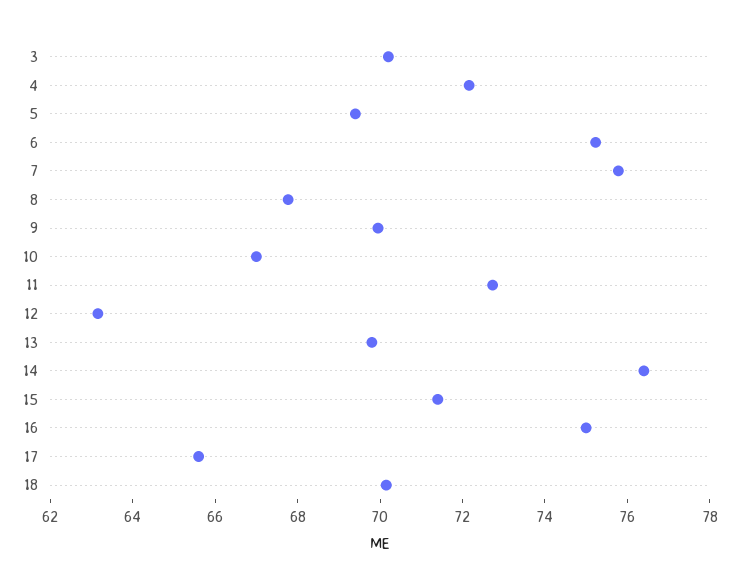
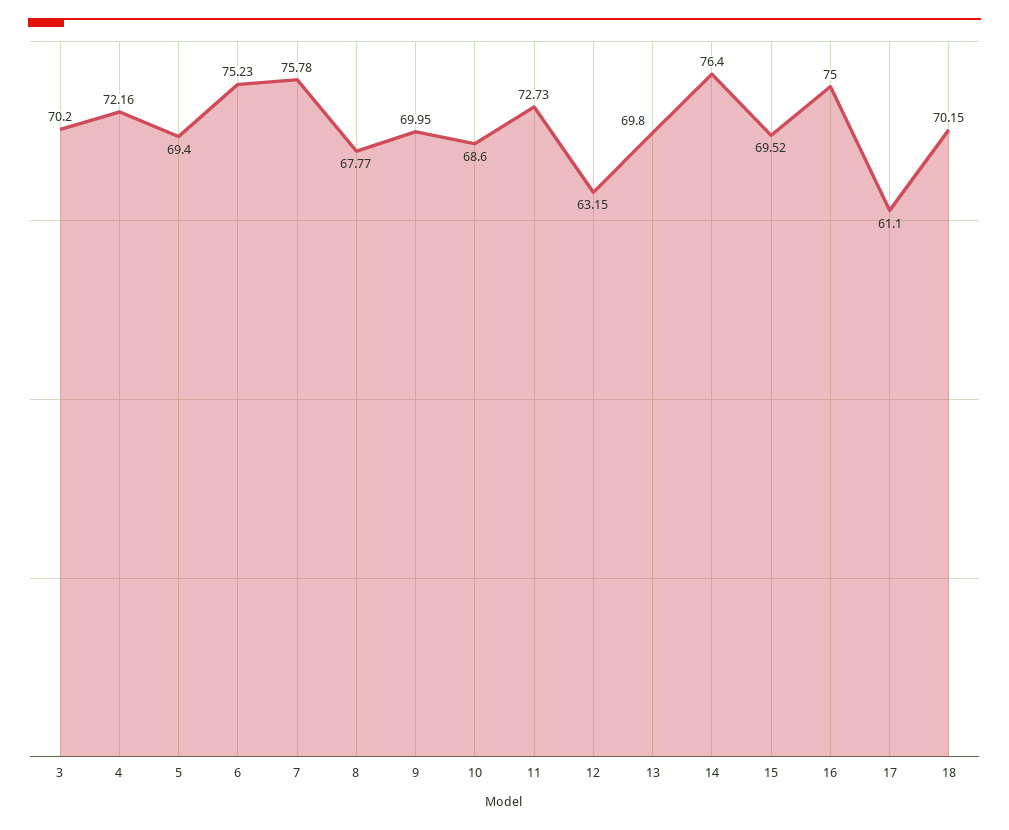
  {
    "3": 70.2,
    "4": 72.16,
    "5": 69.4,
    "6": 75.23,
    "7": 75.78,
    "8": 67.77,
    "9": 69.95,
-   "10": 67,
+   "10": 68.6,
    "11": 72.73,
    "12": 63.15,
    "13": 69.8,
    "14": 76.4,
-   "15": 71.5,
+   "15": 69.52,
    "16": 75,
-   "17": 65.5,
+   "17": 61.1,
    "18": 70.15
  }

